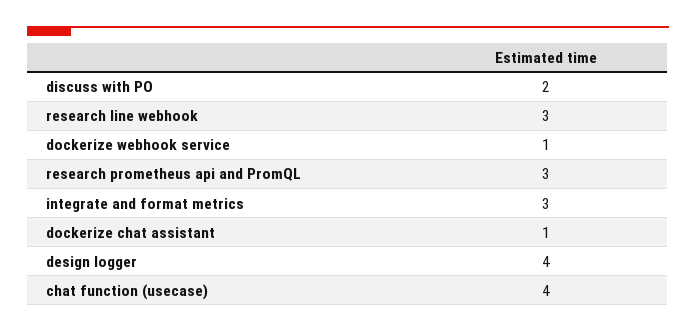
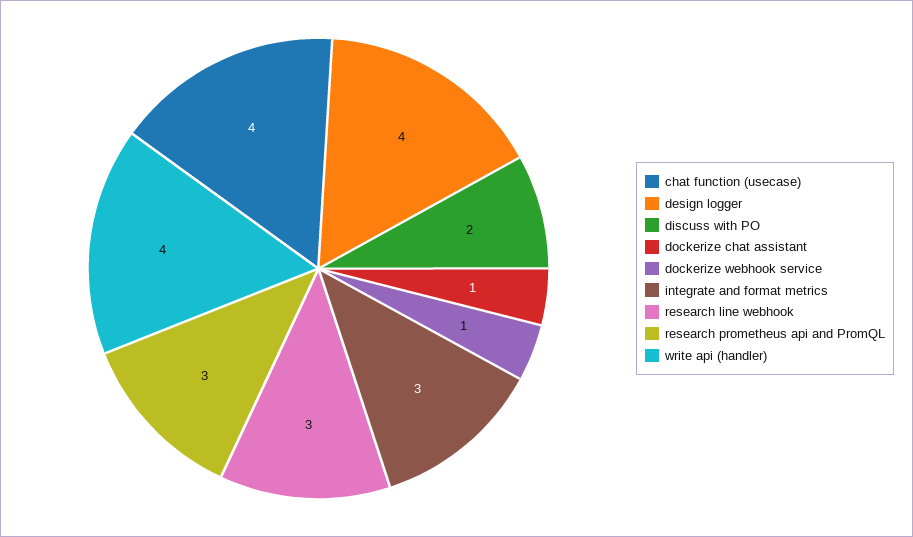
  {
    "discuss with PO": 2,
    "research line webhook": 3,
    "dockerize webhook service": 1,
    "research prometheus api and PromQL": 3,
    "integrate and format metrics": 3,
    "dockerize chat assistant": 1,
    "design logger": 4,
-   "chat function (usecase)": 4
+   "chat function (usecase)": 4,
+   "write api (handler)": 4
  }

